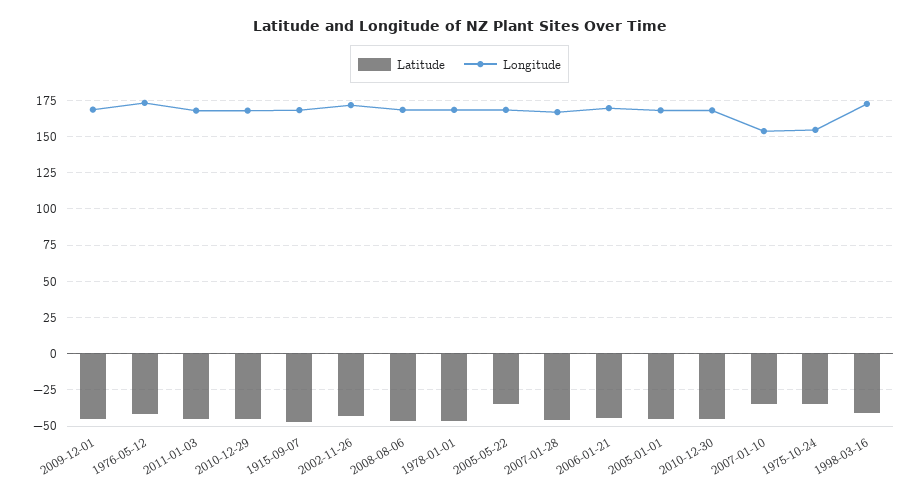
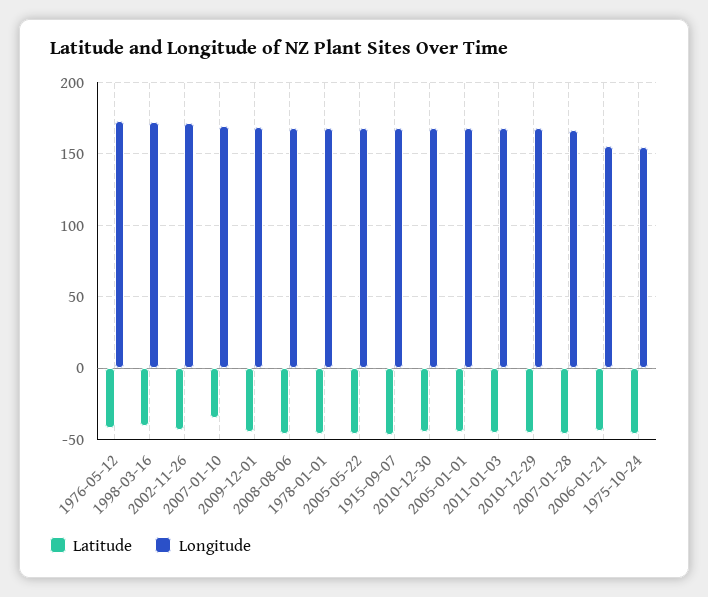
  {
    "Latitude": {
      "2009-12-01": -45,
      "1976-05-12": -40,
      "2011-01-03": -45,
      "2010-12-29": -45,
      "1915-09-07": -45,
      "2002-11-26": -45,
      "2008-08-06": -45,
      "1978-01-01": -45,
-     "2005-05-22": -35,
+     "2005-05-22": -45,
      "2007-01-28": -45,
      "2006-01-21": -45,
      "2005-01-01": -45,
      "2010-12-30": -45,
      "2007-01-10": -35,
-     "1975-10-24": -35,
+     "1975-10-24": -45,
      "1998-03-16": -40
    },
    "Longitude": {
      "2009-12-01": 170,
      "1976-05-12": 175,
      "2011-01-03": 170,
      "2010-12-29": 170,
      "1915-09-07": 170,
      "2002-11-26": 170,
      "2008-08-06": 170,
      "1978-01-01": 170,
      "2005-05-22": 170,
      "2007-01-28": 165,
-     "2006-01-21": 170,
+     "2006-01-21": 155,
      "2005-01-01": 170,
      "2010-12-30": 170,
-     "2007-01-10": 155,
+     "2007-01-10": 170,
      "1975-10-24": 155,
      "1998-03-16": 175
    }
  }

